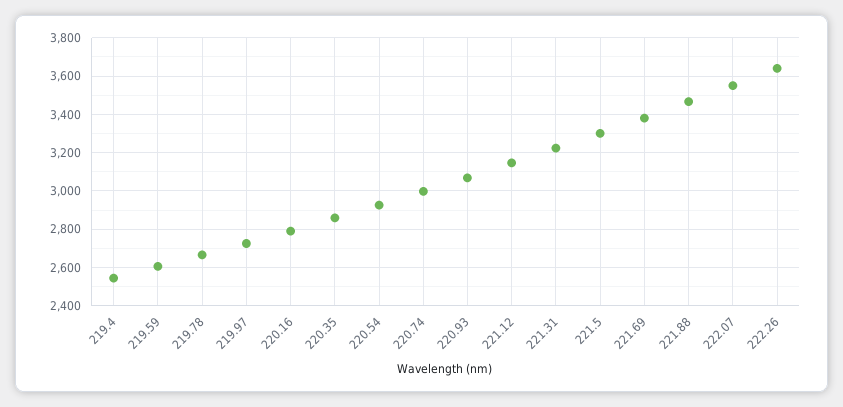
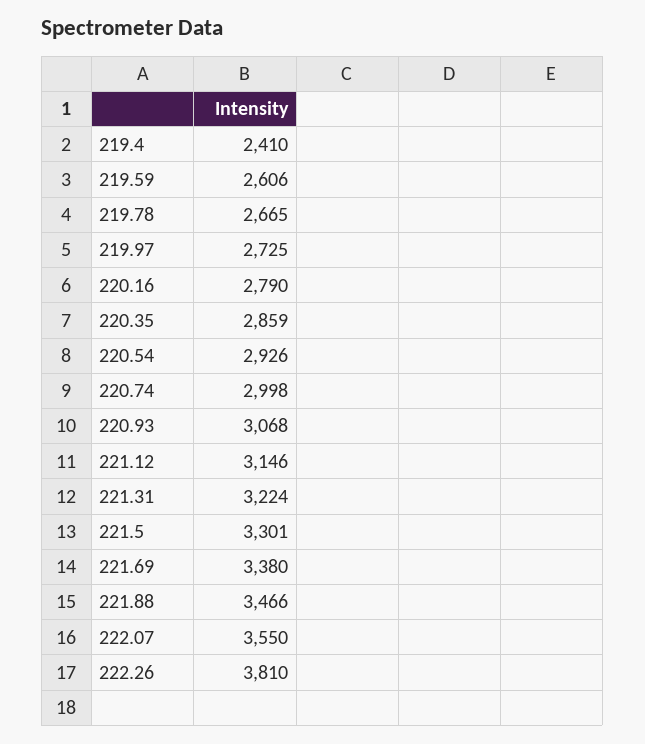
  {
-   "219.4": 2550,
+   "219.4": 2410,
    "219.59": 2606,
    "219.78": 2665,
    "219.97": 2725,
    "220.16": 2790,
    "220.35": 2859,
    "220.54": 2926,
    "220.74": 2998,
    "220.93": 3068,
    "221.12": 3146,
    "221.31": 3224,
    "221.5": 3301,
    "221.69": 3380,
    "221.88": 3466,
    "222.07": 3550,
-   "222.26": 3650
+   "222.26": 3810
  }

